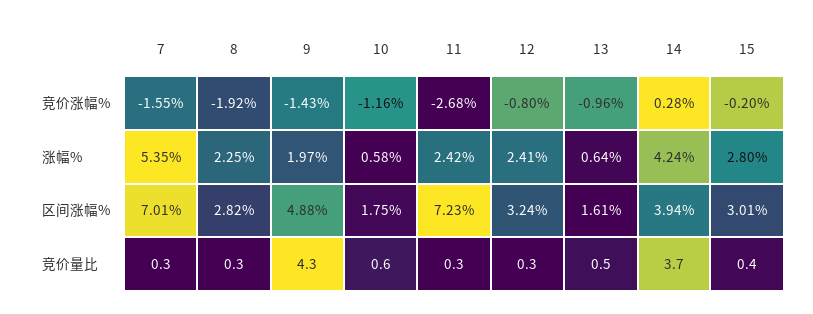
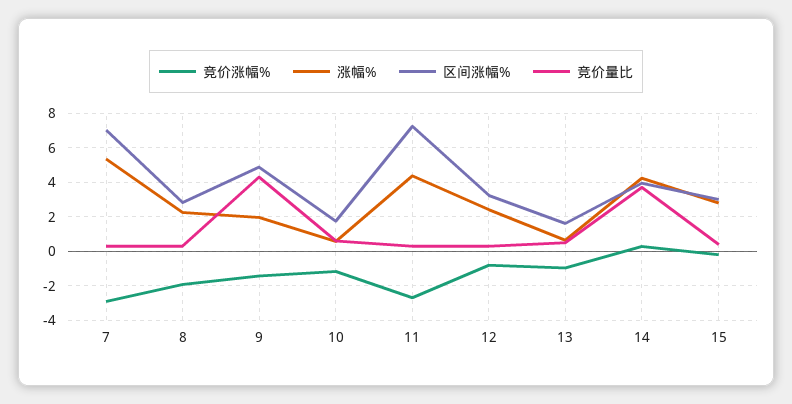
  {
    "竞价涨幅%": {
-     "7": -1.55,
+     "7": -3,
      "8": -1.92,
      "9": -1.43,
      "10": -1.16,
      "11": -2.68,
      "12": -0.8,
      "13": -0.96,
      "14": 0.28,
      "15": -0.2
    },
    "涨幅%": {
      "7": 5.35,
      "8": 2.25,
      "9": 1.97,
      "10": 0.58,
-     "11": 2.42,
+     "11": 4.5,
      "12": 2.41,
      "13": 0.64,
      "14": 4.24,
      "15": 2.8
    },
    "区间涨幅%": {
      "7": 7.01,
      "8": 2.82,
      "9": 4.88,
      "10": 1.75,
      "11": 7.23,
      "12": 3.24,
      "13": 1.61,
      "14": 3.94,
      "15": 3.01
    },
    "竞价量比": {
      "7": 0.3,
      "8": 0.3,
      "9": 4.3,
      "10": 0.6,
      "11": 0.3,
      "12": 0.3,
      "13": 0.5,
      "14": 3.7,
      "15": 0.4
    }
  }

